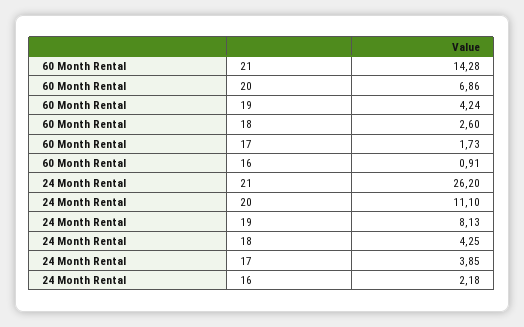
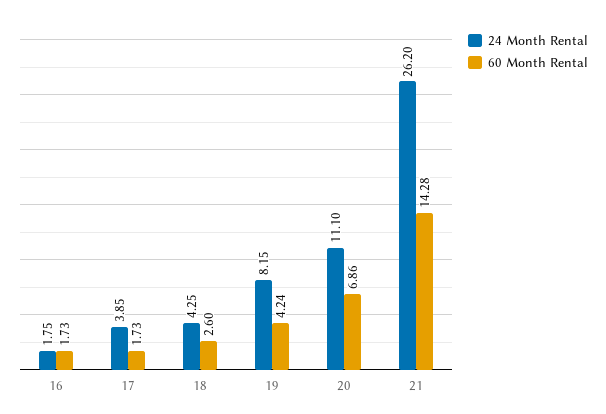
  {
    "60 Month Rental": {
      "21": 14.28,
      "20": 6.86,
      "19": 4.24,
      "18": 2.6,
      "17": 1.73,
-     "16": 0.91
+     "16": 1.73
    },
    "24 Month Rental": {
      "21": 26.2,
      "20": 11.1,
-     "19": 8.13,
+     "19": 8.15,
      "18": 4.25,
      "17": 3.85,
-     "16": 2.18
+     "16": 1.75
    }
  }

